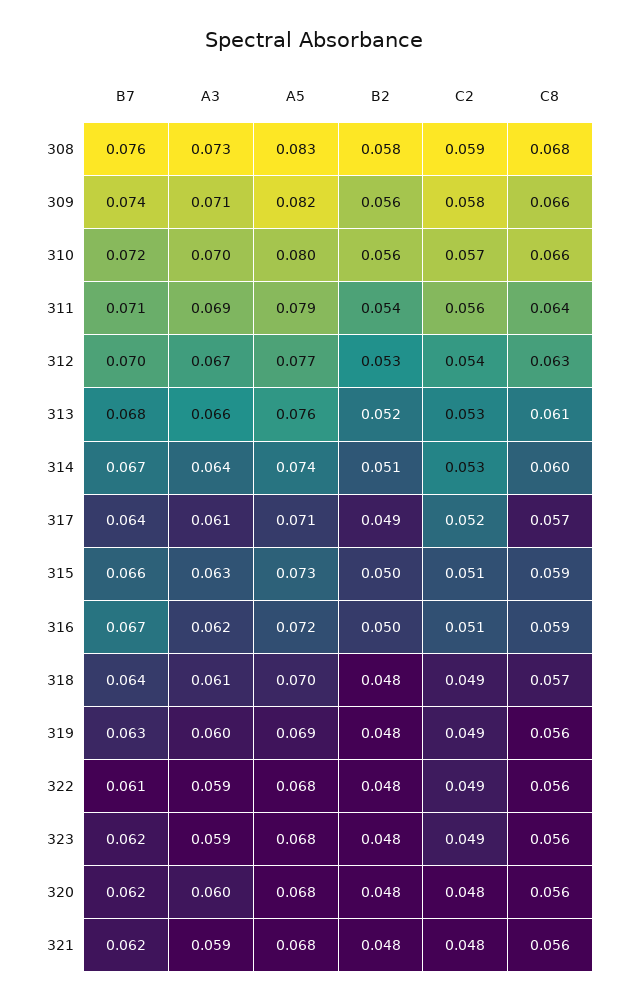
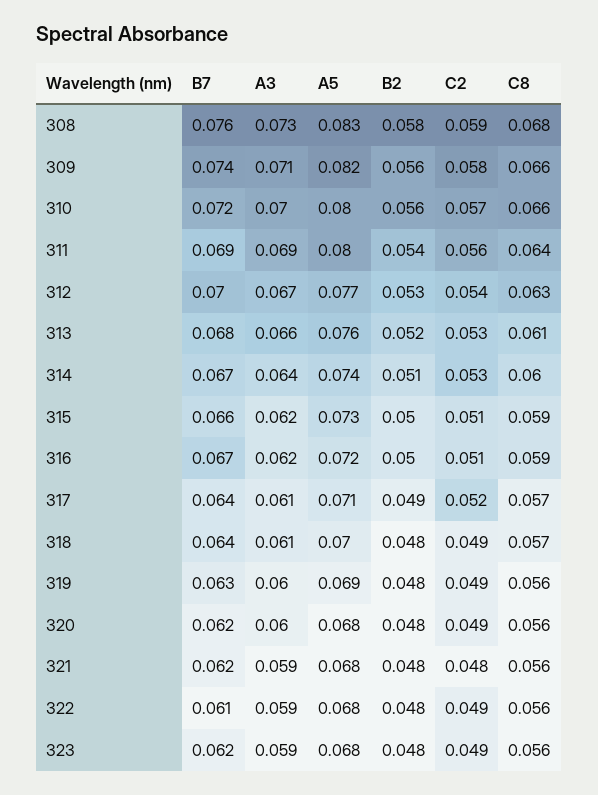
  {
    "B7": {
      "308": 0.076,
      "309": 0.074,
      "310": 0.072,
-     "311": 0.071,
+     "311": 0.069,
      "312": 0.07,
      "313": 0.068,
      "314": 0.067,
      "317": 0.064,
      "315": 0.066,
      "316": 0.067,
      "318": 0.064,
      "319": 0.063,
      "322": 0.061,
      "323": 0.062,
      "320": 0.062,
      "321": 0.062
    },
    "A3": {
      "308": 0.073,
      "309": 0.071,
      "310": 0.07,
      "311": 0.069,
      "312": 0.067,
      "313": 0.066,
      "314": 0.064,
      "317": 0.061,
-     "315": 0.063,
+     "315": 0.062,
      "316": 0.062,
      "318": 0.061,
      "319": 0.06,
      "322": 0.059,
      "323": 0.059,
      "320": 0.06,
      "321": 0.059
    },
    "A5": {
      "308": 0.083,
      "309": 0.082,
      "310": 0.08,
-     "311": 0.079,
+     "311": 0.08,
      "312": 0.077,
      "313": 0.076,
      "314": 0.074,
      "317": 0.071,
      "315": 0.073,
      "316": 0.072,
      "318": 0.07,
      "319": 0.069,
      "322": 0.068,
      "323": 0.068,
      "320": 0.068,
      "321": 0.068
    },
    "B2": {
      "308": 0.058,
      "309": 0.056,
      "310": 0.056,
      "311": 0.054,
      "312": 0.053,
      "313": 0.052,
      "314": 0.051,
      "317": 0.049,
      "315": 0.05,
      "316": 0.05,
      "318": 0.048,
      "319": 0.048,
      "322": 0.048,
      "323": 0.048,
      "320": 0.048,
      "321": 0.048
    },
    "C2": {
      "308": 0.059,
      "309": 0.058,
      "310": 0.057,
      "311": 0.056,
      "312": 0.054,
      "313": 0.053,
      "314": 0.053,
      "317": 0.052,
      "315": 0.051,
      "316": 0.051,
      "318": 0.049,
      "319": 0.049,
      "322": 0.049,
      "323": 0.049,
-     "320": 0.048,
+     "320": 0.049,
      "321": 0.048
    },
    "C8": {
      "308": 0.068,
      "309": 0.066,
      "310": 0.066,
      "311": 0.064,
      "312": 0.063,
      "313": 0.061,
      "314": 0.06,
      "317": 0.057,
      "315": 0.059,
      "316": 0.059,
      "318": 0.057,
      "319": 0.056,
      "322": 0.056,
      "323": 0.056,
      "320": 0.056,
      "321": 0.056
    }
  }

